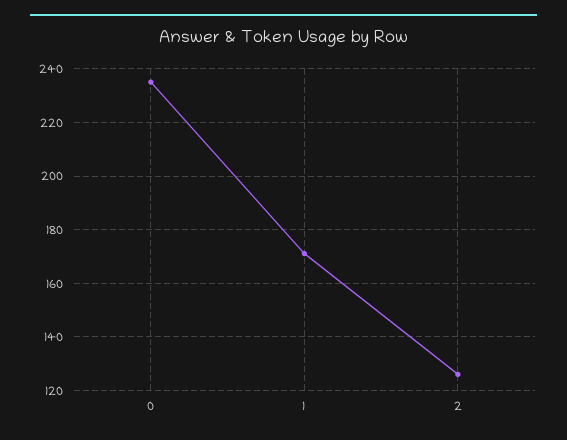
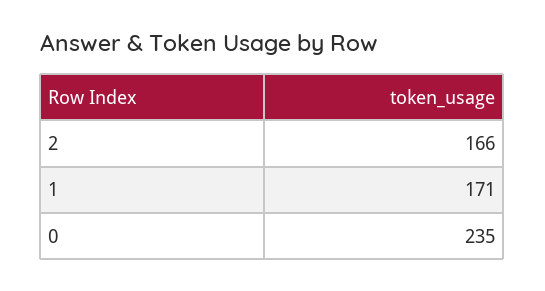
  {
    "0": 235,
    "1": 171,
-   "2": 125
+   "2": 166
  }

